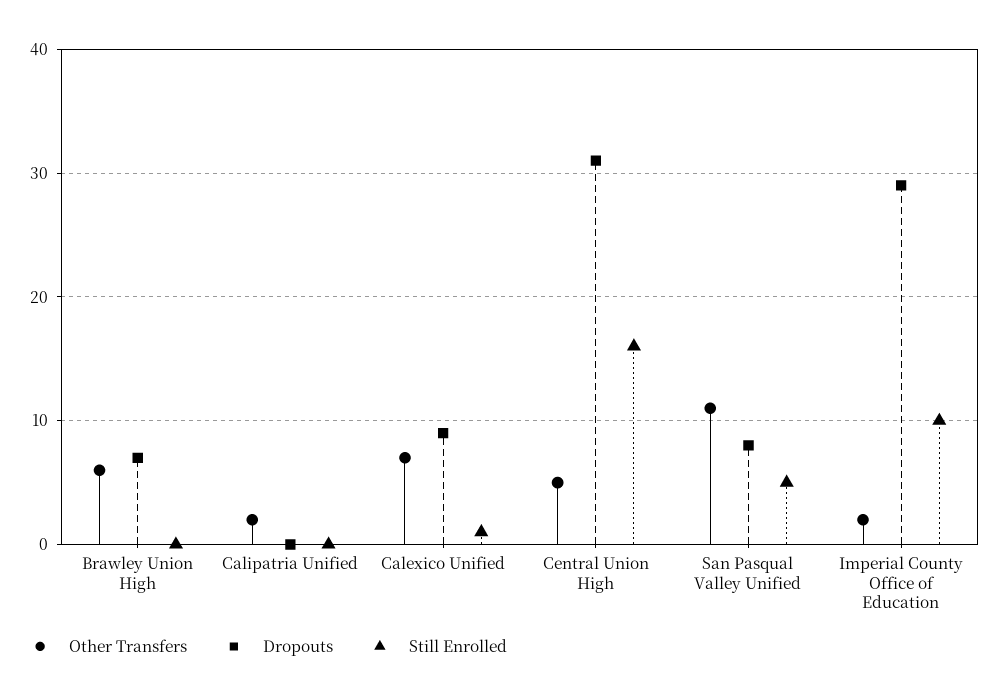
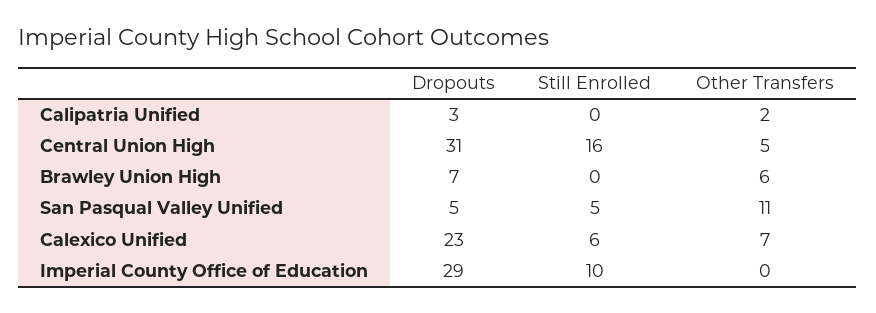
  {
    "Other Transfers": {
      "Brawley Union High": 6,
      "Calipatria Unified": 2,
      "Calexico Unified": 7,
      "Central Union High": 5,
      "San Pasqual Valley Unified": 11,
-     "Imperial County Office of Education": 2
+     "Imperial County Office of Education": 0
    },
    "Dropouts": {
      "Brawley Union High": 7,
-     "Calipatria Unified": 0,
+     "Calipatria Unified": 3,
-     "Calexico Unified": 9,
+     "Calexico Unified": 23,
      "Central Union High": 31,
-     "San Pasqual Valley Unified": 8,
+     "San Pasqual Valley Unified": 5,
      "Imperial County Office of Education": 29
    },
    "Still Enrolled": {
      "Brawley Union High": 0,
      "Calipatria Unified": 0,
-     "Calexico Unified": 1,
+     "Calexico Unified": 6,
      "Central Union High": 16,
      "San Pasqual Valley Unified": 5,
      "Imperial County Office of Education": 10
    }
  }

